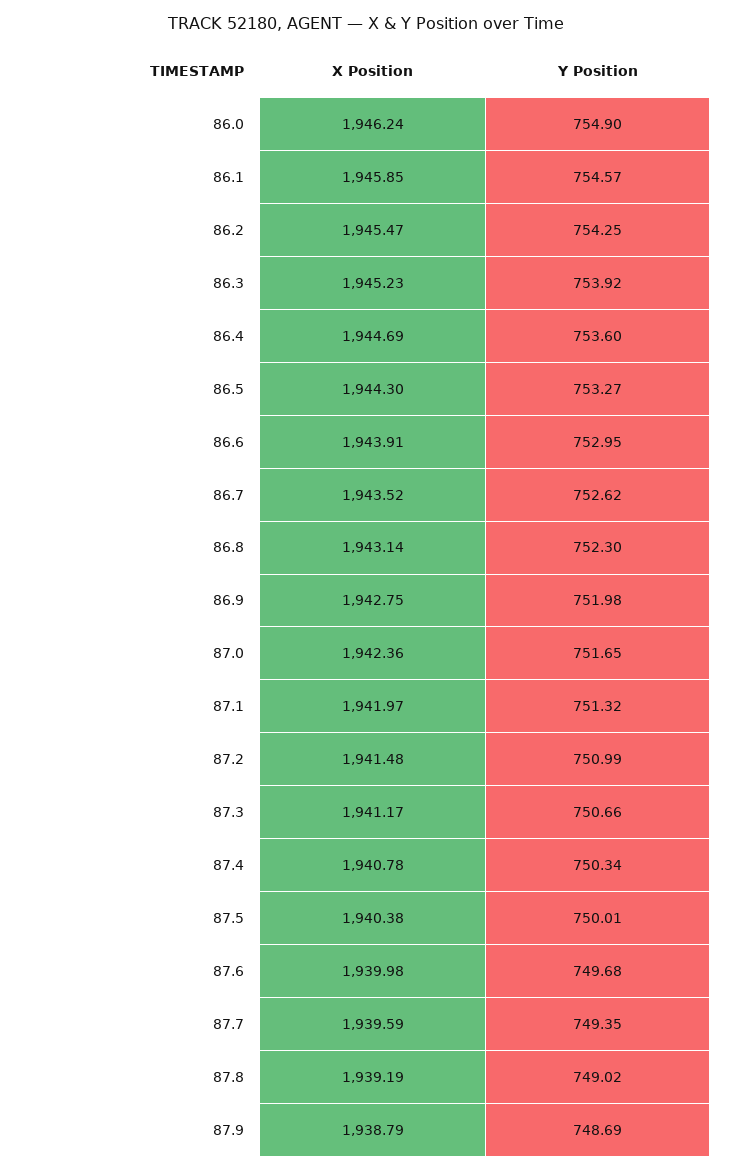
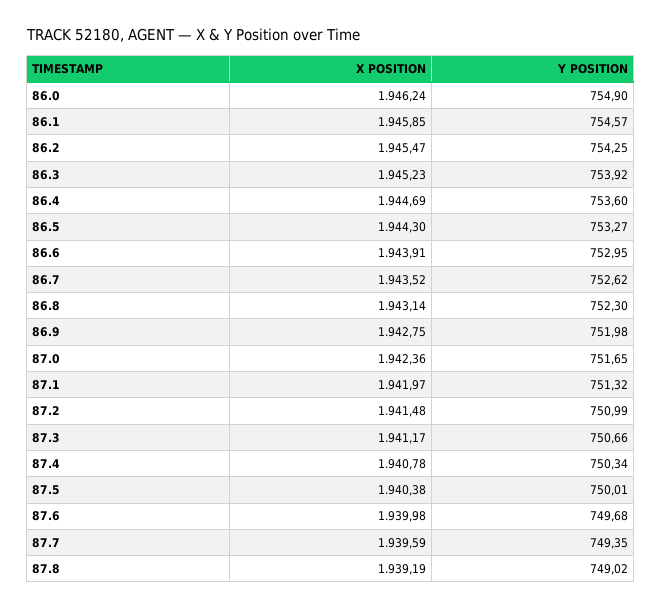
  {
    "X Position": {
      "86.0": 1946.24,
      "86.1": 1945.85,
      "86.2": 1945.47,
      "86.3": 1945.23,
      "86.4": 1944.69,
      "86.5": 1944.3,
      "86.6": 1943.91,
      "86.7": 1943.52,
      "86.8": 1943.14,
      "86.9": 1942.75,
      "87.0": 1942.36,
      "87.1": 1941.97,
      "87.2": 1941.48,
      "87.3": 1941.17,
      "87.4": 1940.78,
      "87.5": 1940.38,
      "87.6": 1939.98,
      "87.7": 1939.59,
-     "87.8": 1939.19,
+     "87.8": 1939.19
-     "87.9": 1938.79
    },
    "Y Position": {
      "86.0": 754.9,
      "86.1": 754.57,
      "86.2": 754.25,
      "86.3": 753.92,
      "86.4": 753.6,
      "86.5": 753.27,
      "86.6": 752.95,
      "86.7": 752.62,
      "86.8": 752.3,
      "86.9": 751.98,
      "87.0": 751.65,
      "87.1": 751.32,
      "87.2": 750.99,
      "87.3": 750.66,
      "87.4": 750.34,
      "87.5": 750.01,
      "87.6": 749.68,
      "87.7": 749.35,
-     "87.8": 749.02,
+     "87.8": 749.02
-     "87.9": 748.69
    }
  }

